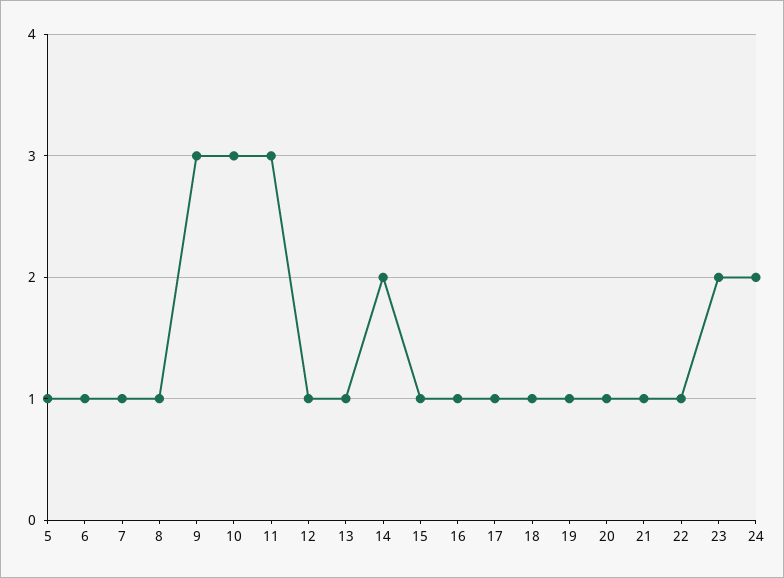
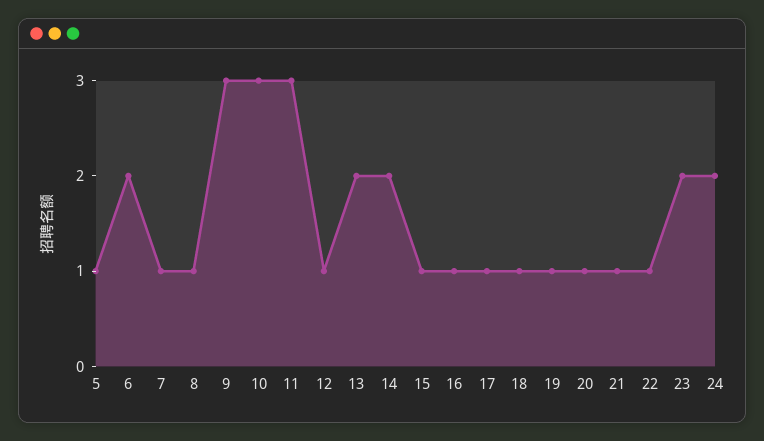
  {
    "5": 1,
-   "6": 1,
+   "6": 2,
    "7": 1,
    "8": 1,
    "9": 3,
    "10": 3,
    "11": 3,
    "12": 1,
-   "13": 1,
+   "13": 2,
    "14": 2,
    "15": 1,
    "16": 1,
    "17": 1,
    "18": 1,
    "19": 1,
    "20": 1,
    "21": 1,
    "22": 1,
    "23": 2,
    "24": 2
  }

